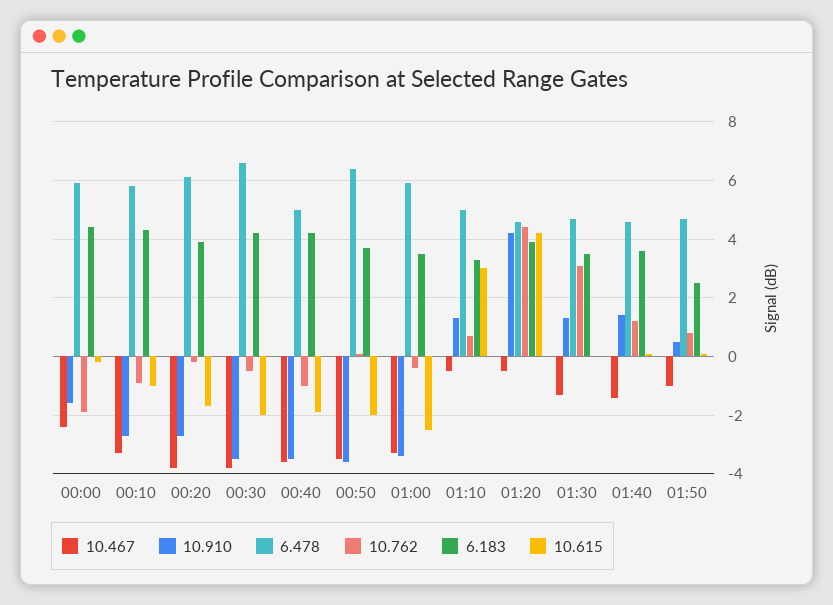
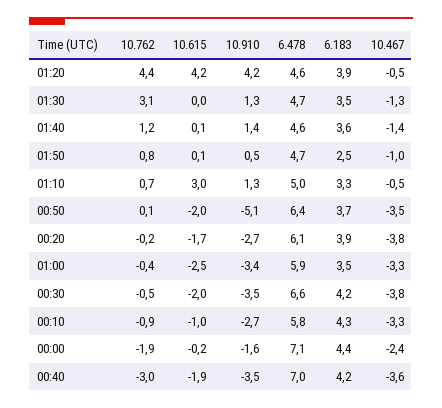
  {
    "10.467": {
      "00:00": -2.4,
      "00:10": -3.3,
      "00:20": -3.8,
      "00:30": -3.8,
      "00:40": -3.6,
      "00:50": -3.5,
      "01:00": -3.3,
      "01:10": -0.5,
      "01:20": -0.5,
      "01:30": -1.3,
      "01:40": -1.4,
      "01:50": -1
    },
    "10.910": {
      "00:00": -1.6,
      "00:10": -2.7,
      "00:20": -2.7,
      "00:30": -3.5,
      "00:40": -3.5,
-     "00:50": -3.5,
+     "00:50": -5.1,
      "01:00": -3.4,
      "01:10": 1.3,
      "01:20": 4.2,
      "01:30": 1.3,
      "01:40": 1.4,
      "01:50": 0.5
    },
    "6.478": {
-     "00:00": 6,
+     "00:00": 7.1,
      "00:10": 5.8,
      "00:20": 6.1,
      "00:30": 6.6,
-     "00:40": 5,
+     "00:40": 7,
      "00:50": 6.4,
      "01:00": 5.9,
      "01:10": 5,
      "01:20": 4.6,
      "01:30": 4.7,
      "01:40": 4.6,
      "01:50": 4.7
    },
    "10.762": {
      "00:00": -1.9,
      "00:10": -0.9,
      "00:20": -0.2,
      "00:30": -0.5,
-     "00:40": -1,
+     "00:40": -3,
      "00:50": 0.1,
      "01:00": -0.4,
      "01:10": 0.7,
      "01:20": 4.4,
      "01:30": 3.1,
      "01:40": 1.2,
      "01:50": 0.8
    },
    "6.183": {
      "00:00": 4.4,
      "00:10": 4.3,
      "00:20": 3.9,
      "00:30": 4.2,
      "00:40": 4.2,
      "00:50": 3.7,
      "01:00": 3.5,
      "01:10": 3.3,
      "01:20": 3.9,
      "01:30": 3.5,
      "01:40": 3.6,
      "01:50": 2.5
    },
    "10.615": {
      "00:00": -0.2,
      "00:10": -1,
      "00:20": -1.7,
      "00:30": -2,
      "00:40": -1.9,
      "00:50": -2,
      "01:00": -2.5,
      "01:10": 3,
      "01:20": 4.2,
      "01:30": 0,
      "01:40": 0.1,
      "01:50": 0.1
    }
  }

